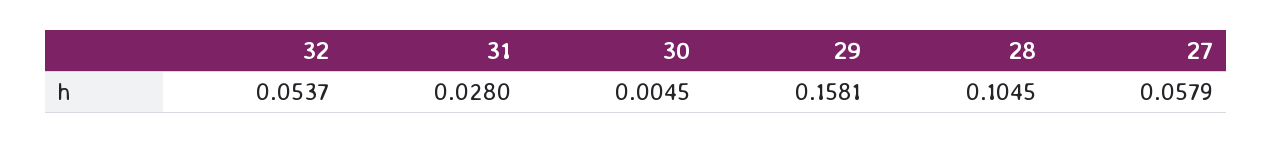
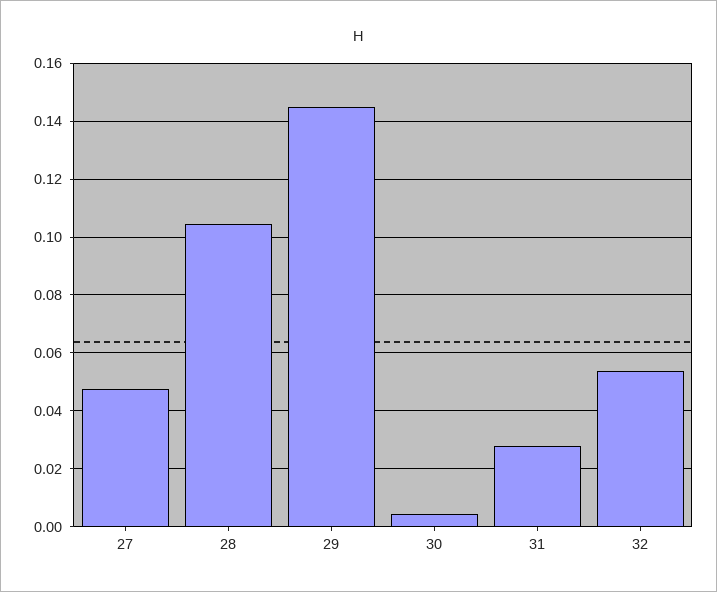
  {
    "32": 0.0537,
    "31": 0.028,
    "30": 0.0045,
-   "29": 0.1581,
+   "29": 0.145,
    "28": 0.1045,
-   "27": 0.0579
+   "27": 0.0475
  }

